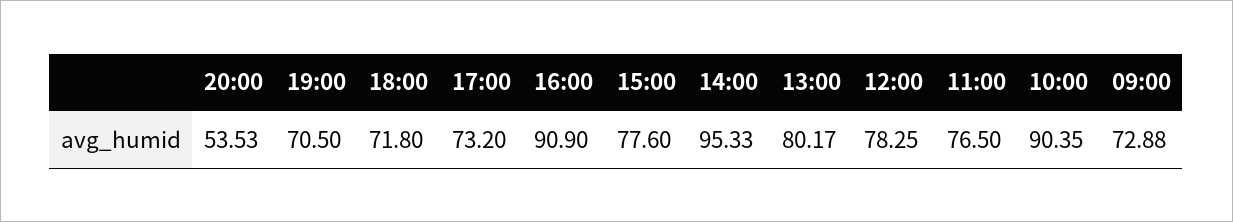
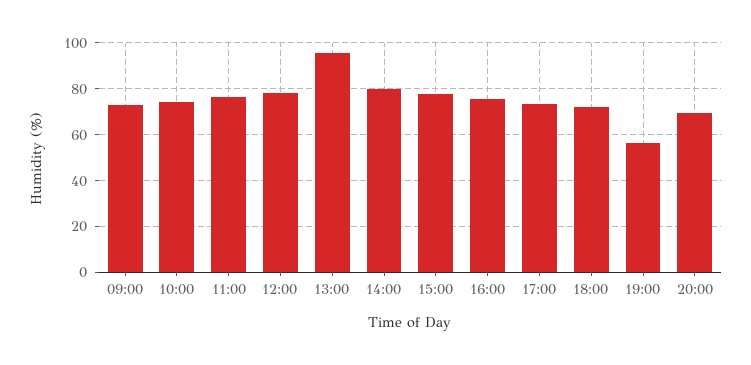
  {
-   "20:00": 53.53,
+   "20:00": 70,
-   "19:00": 70.5,
+   "19:00": 55,
    "18:00": 71.8,
    "17:00": 73.2,
-   "16:00": 90.9,
+   "16:00": 75,
    "15:00": 77.6,
-   "14:00": 95.33,
+   "14:00": 80,
-   "13:00": 80.17,
+   "13:00": 95,
    "12:00": 78.25,
    "11:00": 76.5,
-   "10:00": 90.35,
+   "10:00": 75,
    "09:00": 72.88
  }

